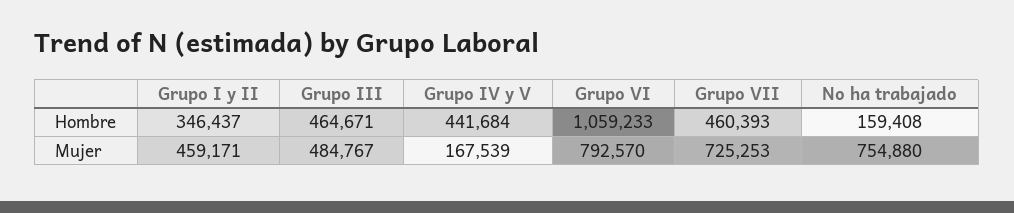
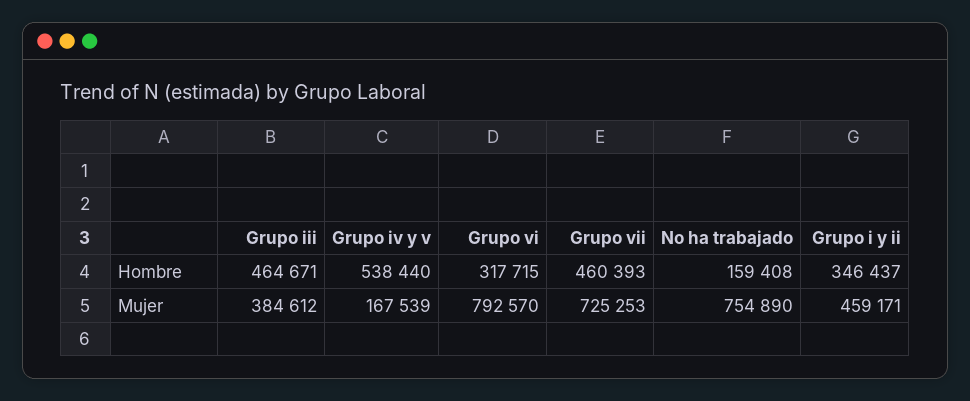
  {
    "Grupo I y II": {
      "Hombre": 346437,
      "Mujer": 459171
    },
    "Grupo III": {
      "Hombre": 464671,
-     "Mujer": 484767
+     "Mujer": 384612
    },
    "Grupo IV y V": {
-     "Hombre": 441684,
+     "Hombre": 538440,
      "Mujer": 167539
    },
    "Grupo VI": {
-     "Hombre": 1059233,
+     "Hombre": 317715,
      "Mujer": 792570
    },
    "Grupo VII": {
      "Hombre": 460393,
      "Mujer": 725253
    },
    "No ha trabajado": {
      "Hombre": 159408,
-     "Mujer": 754880
+     "Mujer": 754890
    }
  }

